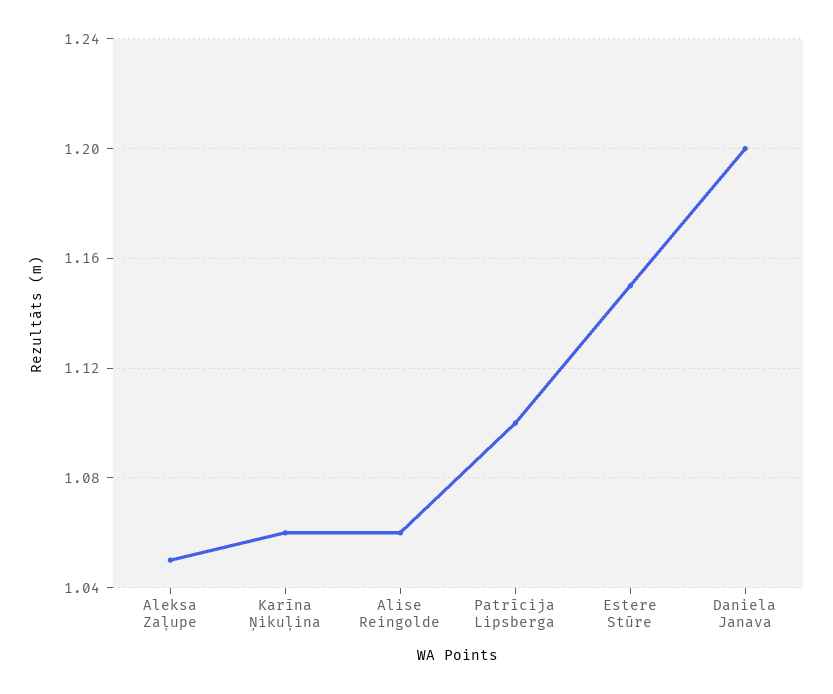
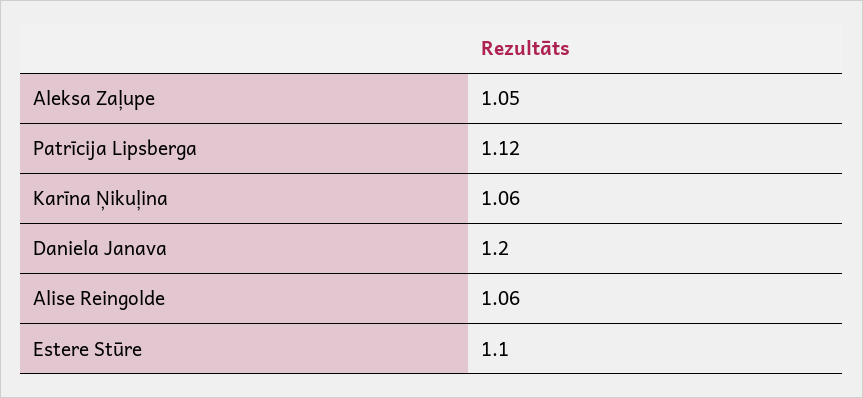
  {
    "Aleksa Zaļupe": 1.05,
    "Karīna Ņikuļina": 1.06,
    "Alise Reingolde": 1.06,
-   "Patrīcija Lipsberga": 1.1,
+   "Patrīcija Lipsberga": 1.12,
-   "Estere Stūre": 1.15,
+   "Estere Stūre": 1.1,
    "Daniela Janava": 1.2
  }

